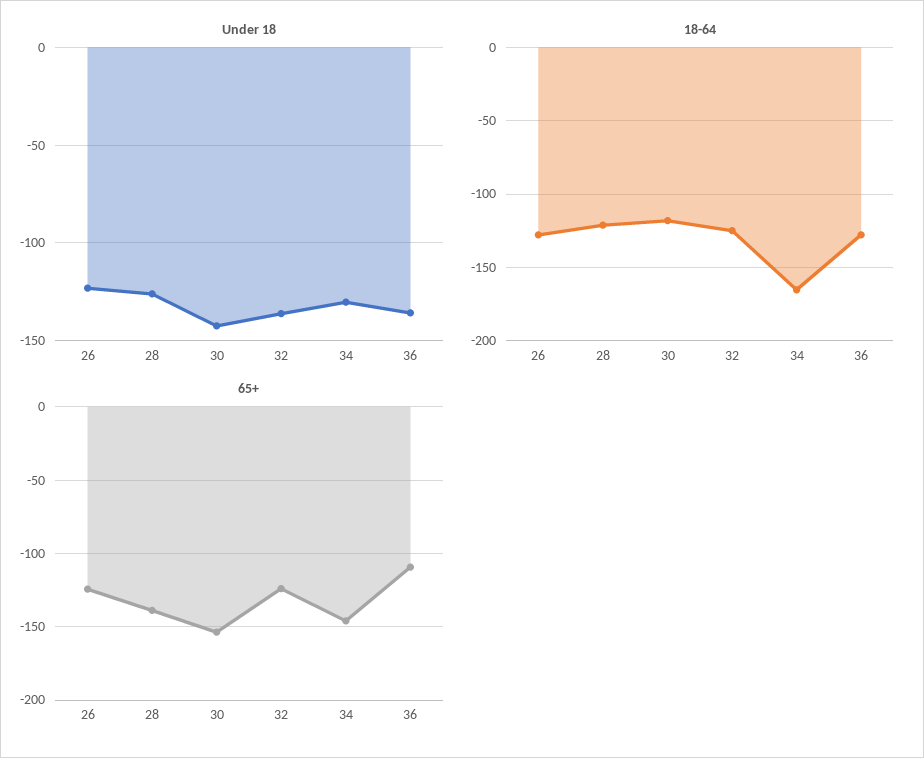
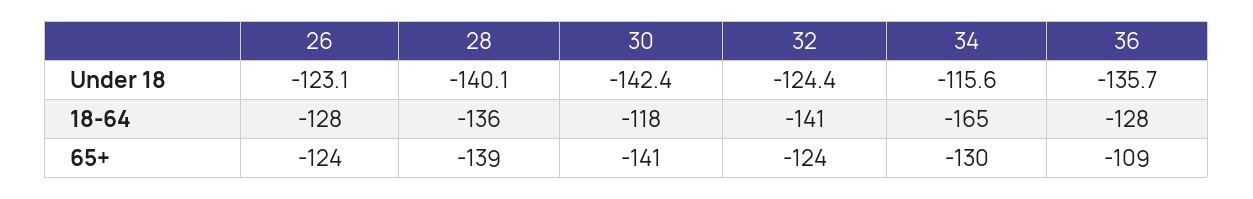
  {
    "Under 18": {
      "26": -123.1,
-     "28": -125,
+     "28": -140.1,
      "30": -142.4,
-     "32": -135,
+     "32": -124.4,
-     "34": -130,
+     "34": -115.6,
      "36": -135.7
    },
    "18-64": {
      "26": -128,
-     "28": -120,
+     "28": -136,
      "30": -118,
-     "32": -125,
+     "32": -141,
      "34": -165,
      "36": -128
    },
    "65+": {
      "26": -124,
      "28": -139,
-     "30": -155,
+     "30": -141,
      "32": -124,
-     "34": -145,
+     "34": -130,
      "36": -109
    }
  }

